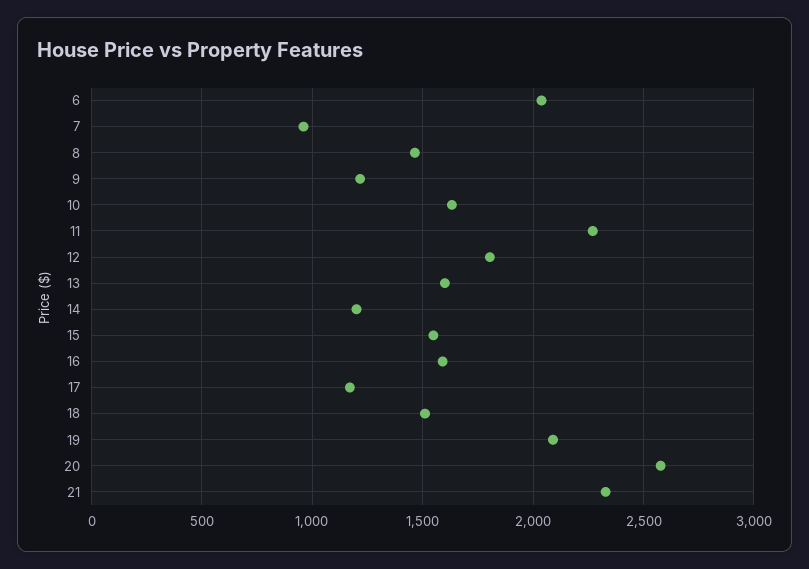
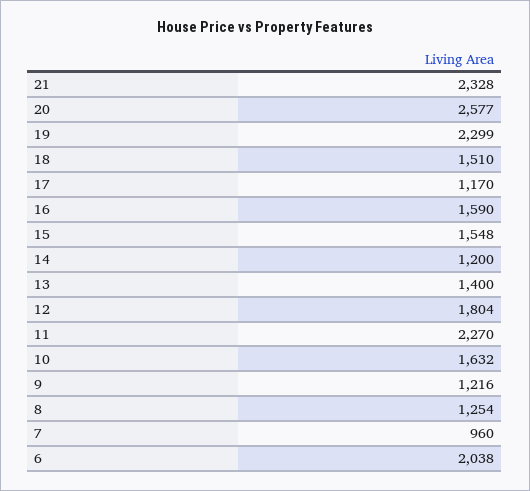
  {
    "6": 2038,
    "7": 960,
-   "8": 1450,
+   "8": 1254,
    "9": 1216,
    "10": 1632,
    "11": 2270,
    "12": 1804,
-   "13": 1600,
+   "13": 1400,
    "14": 1200,
    "15": 1548,
    "16": 1590,
    "17": 1170,
    "18": 1510,
-   "19": 2100,
+   "19": 2299,
    "20": 2577,
    "21": 2328
  }

